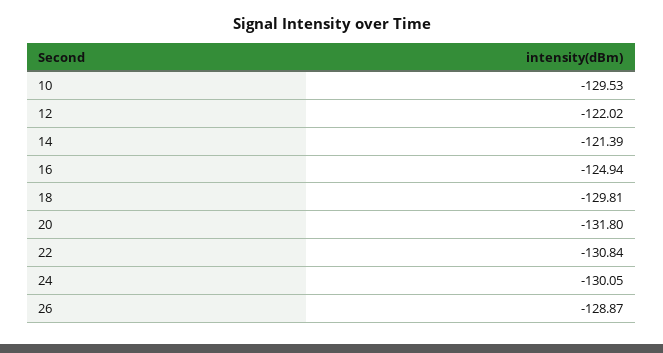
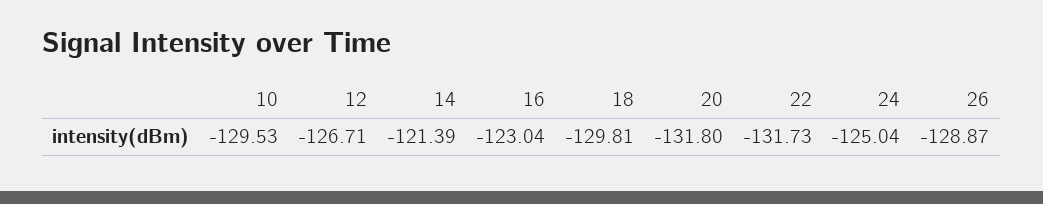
  {
    "10": -129.53,
-   "12": -122.02,
+   "12": -126.71,
    "14": -121.39,
-   "16": -124.94,
+   "16": -123.04,
    "18": -129.81,
    "20": -131.8,
-   "22": -130.84,
+   "22": -131.73,
-   "24": -130.05,
+   "24": -125.04,
    "26": -128.87
  }

